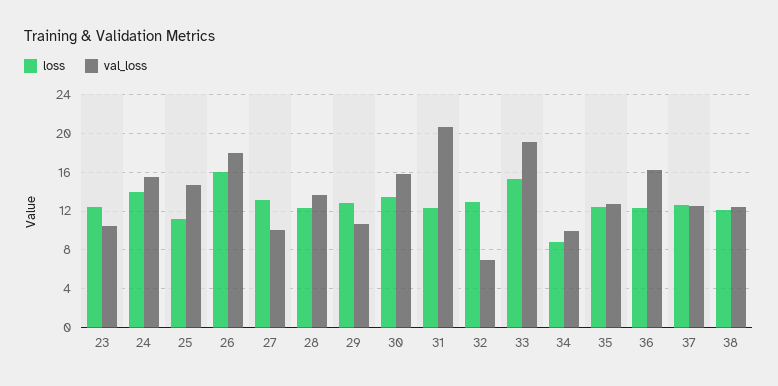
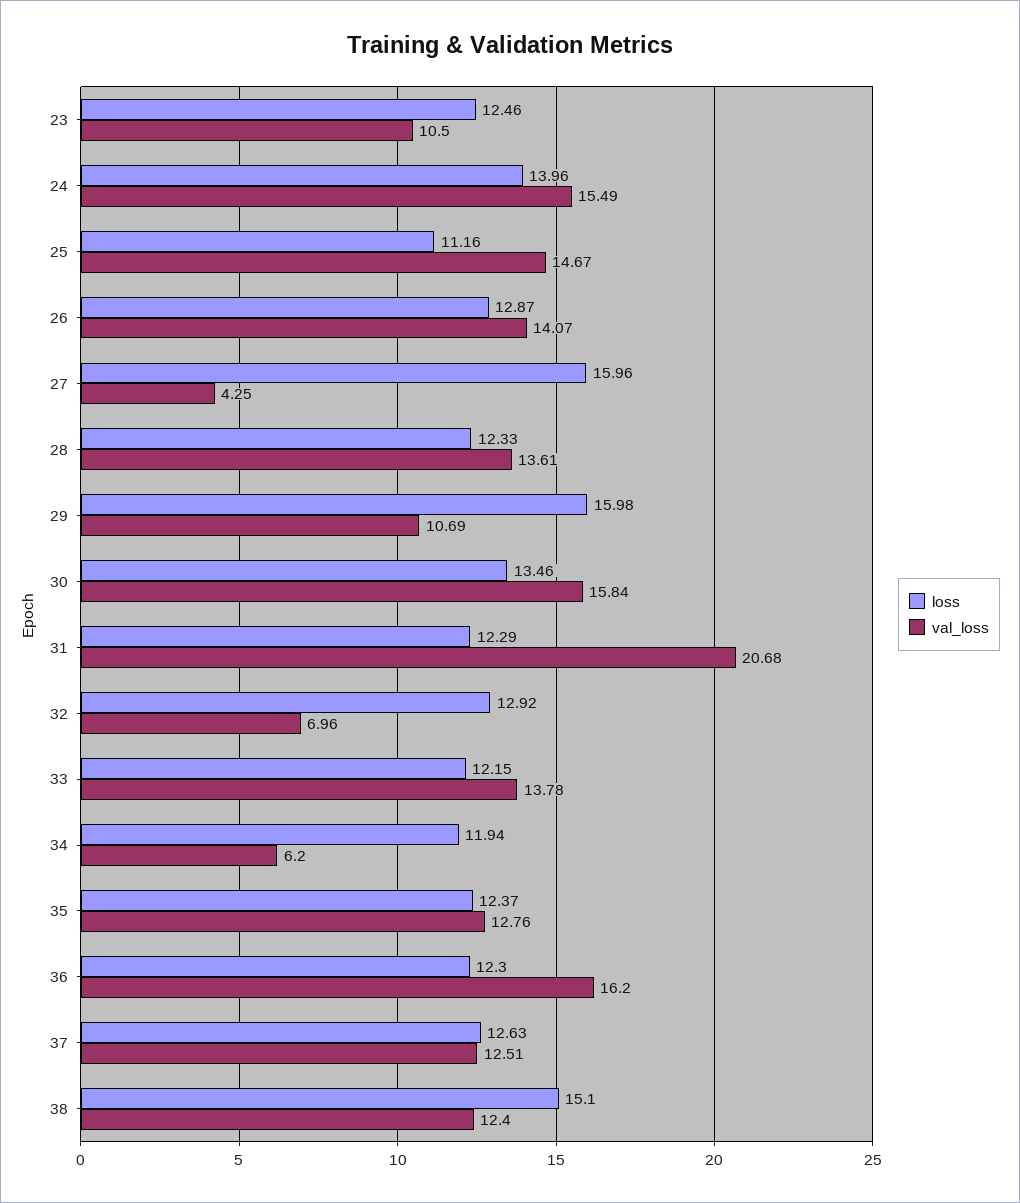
  {
    "loss": {
      "23": 12.46,
      "24": 13.96,
      "25": 11.16,
-     "26": 16,
+     "26": 12.87,
-     "27": 13,
+     "27": 15.96,
      "28": 12.33,
-     "29": 13,
+     "29": 15.98,
      "30": 13.46,
      "31": 12.29,
      "32": 12.92,
-     "33": 15,
+     "33": 12.15,
-     "34": 9,
+     "34": 11.94,
      "35": 12.37,
      "36": 12.3,
      "37": 12.63,
-     "38": 12
+     "38": 15.1
    },
    "val_loss": {
      "23": 10.5,
      "24": 15.49,
      "25": 14.67,
-     "26": 18,
+     "26": 14.07,
-     "27": 10,
+     "27": 4.25,
      "28": 13.61,
      "29": 10.69,
      "30": 15.84,
      "31": 20.68,
      "32": 6.96,
-     "33": 19,
+     "33": 13.78,
-     "34": 10,
+     "34": 6.2,
      "35": 12.76,
      "36": 16.2,
      "37": 12.51,
      "38": 12.4
    }
  }

